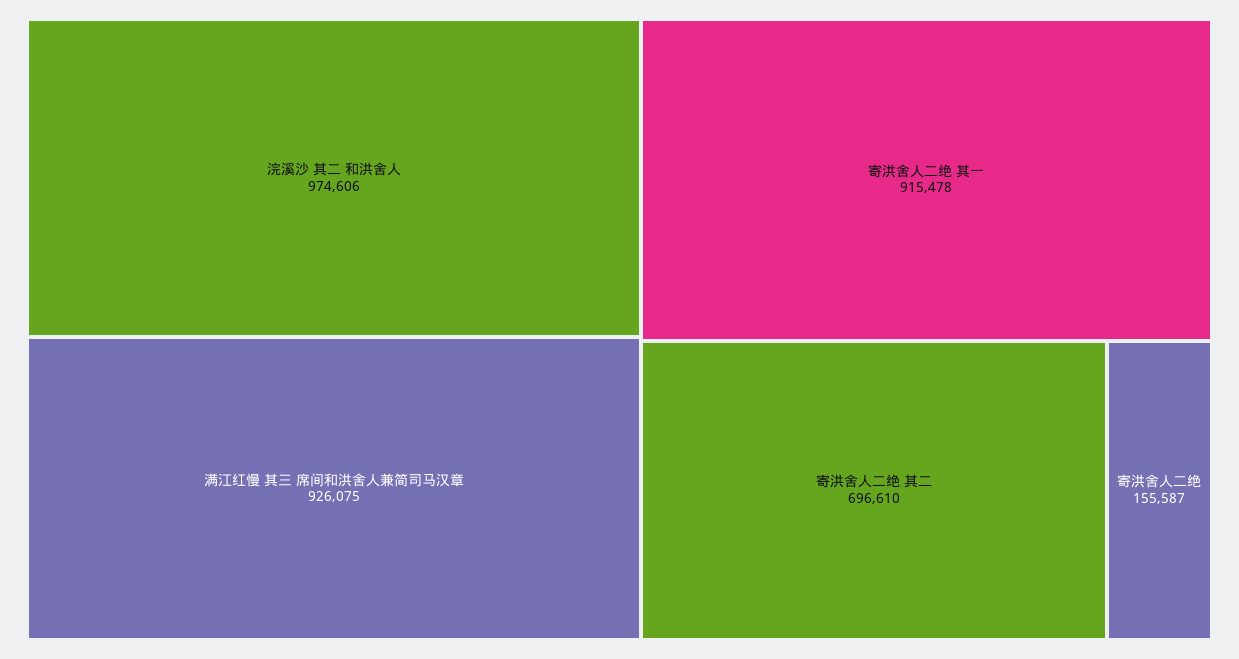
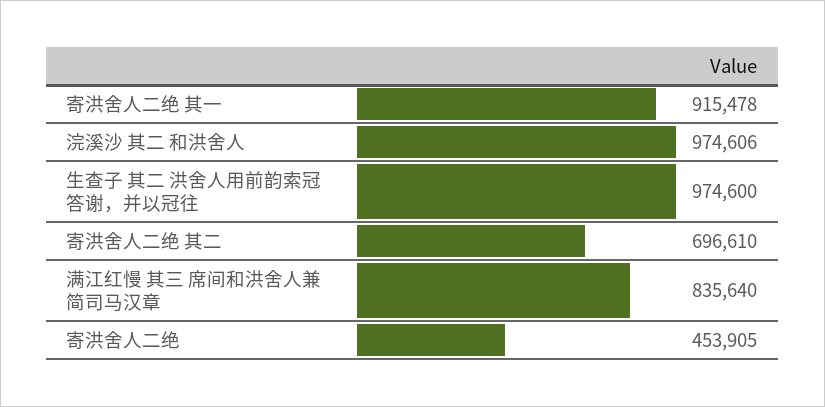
  {
    "浣溪沙 其二 和洪舍人": 974606,
-   "满江红慢 其三 席间和洪舍人兼简司马汉章": 926075,
+   "满江红慢 其三 席间和洪舍人兼简司马汉章": 835640,
    "寄洪舍人二绝 其一": 915478,
    "寄洪舍人二绝 其二": 696610,
-   "寄洪舍人二绝": 155587
+   "寄洪舍人二绝": 453905,
+   "生查子 其二 洪舍人用前韵索冠答谢，并以冠往": 974600
  }

